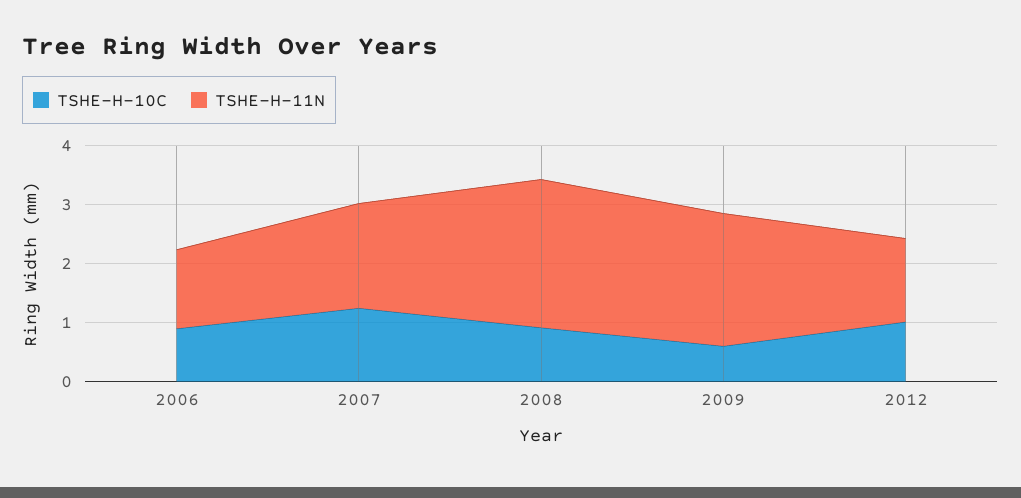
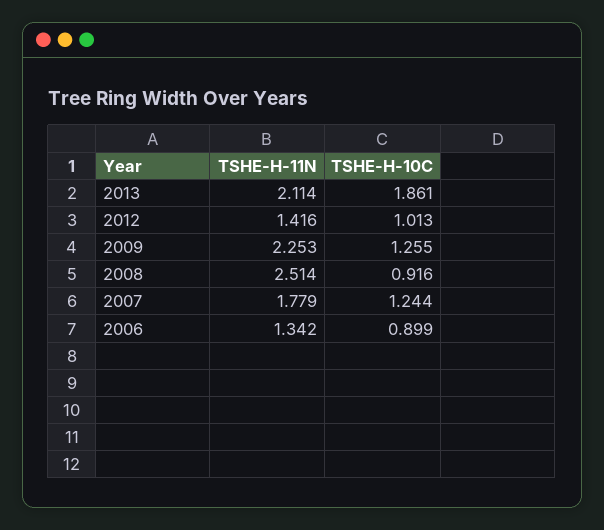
  {
    "TSHE-H-10C": {
      "2006": 0.899,
      "2007": 1.244,
      "2008": 0.916,
-     "2009": 0.6,
+     "2009": 1.255,
-     "2012": 1.013
+     "2012": 1.013,
+     "2013": 1.861
    },
    "TSHE-H-11N": {
      "2006": 1.342,
      "2007": 1.779,
      "2008": 2.514,
      "2009": 2.253,
-     "2012": 1.416
+     "2012": 1.416,
+     "2013": 2.114
    }
  }

